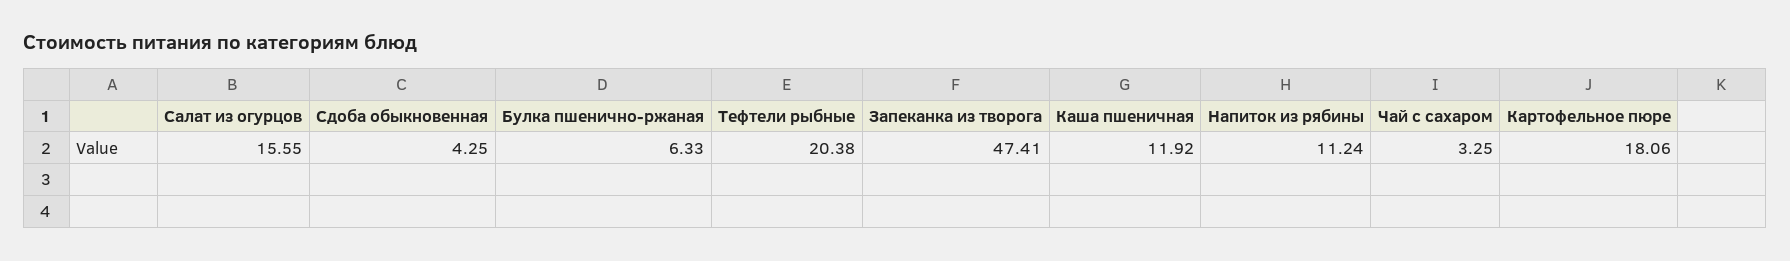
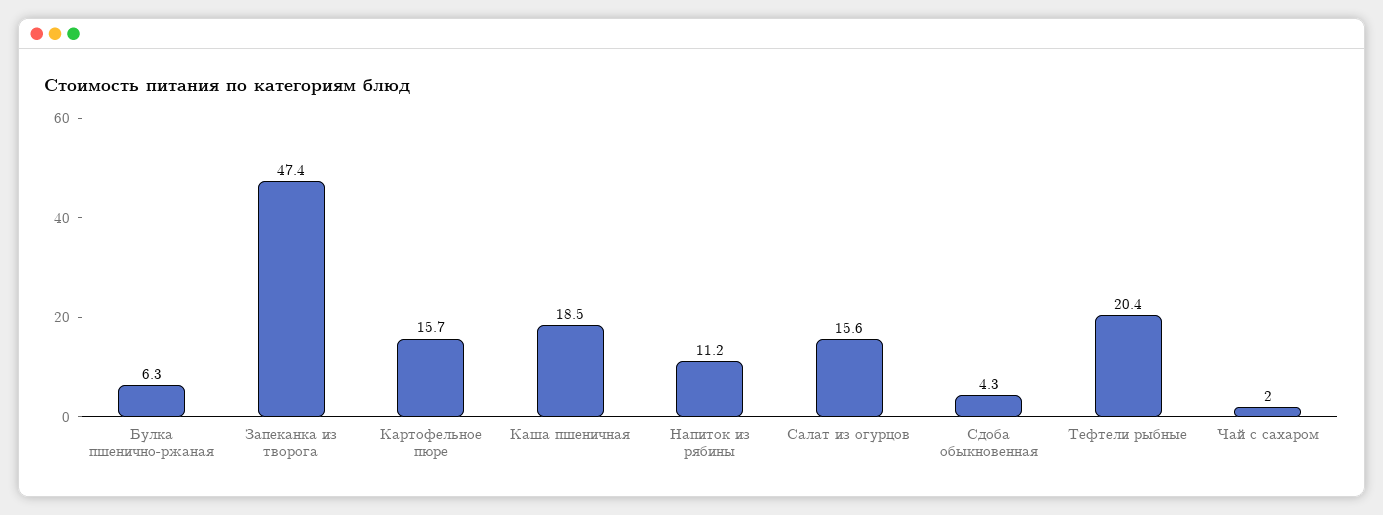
  {
    "Салат из огурцов": 15.55,
    "Сдоба обыкновенная": 4.25,
    "Булка пшенично-ржаная": 6.33,
    "Тефтели рыбные": 20.38,
    "Запеканка из творога": 47.41,
-   "Каша пшеничная": 11.92,
+   "Каша пшеничная": 18.5,
    "Напиток из рябины": 11.24,
-   "Чай с сахаром": 3.25,
+   "Чай с сахаром": 2,
-   "Картофельное пюре": 18.06
+   "Картофельное пюре": 15.7
  }

